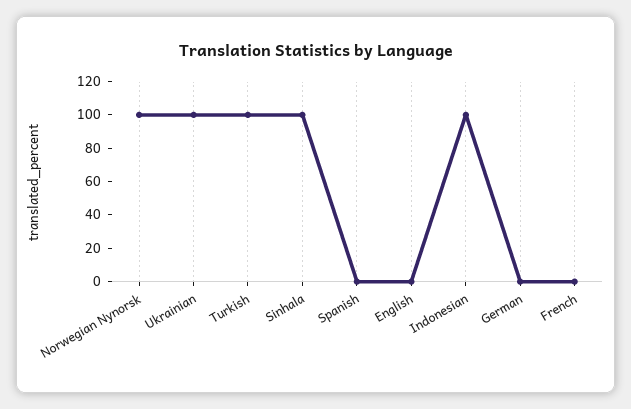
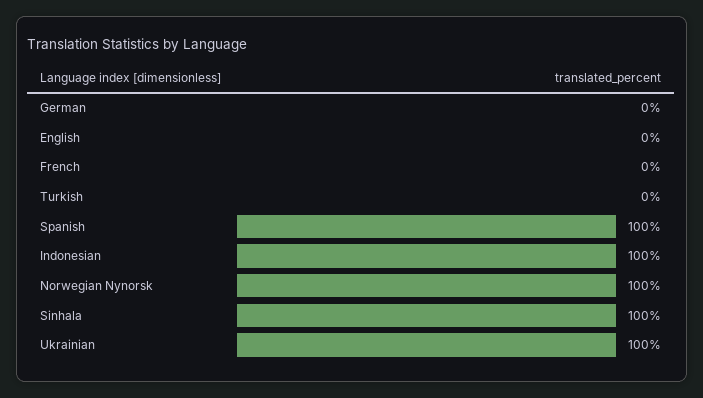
  {
    "Norwegian Nynorsk": 100,
    "Ukrainian": 100,
-   "Turkish": 100,
+   "Turkish": 0,
    "Sinhala": 100,
-   "Spanish": 0,
+   "Spanish": 100,
    "English": 0,
    "Indonesian": 100,
    "German": 0,
    "French": 0
  }

